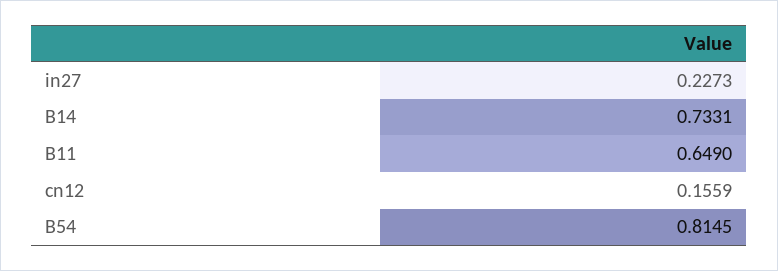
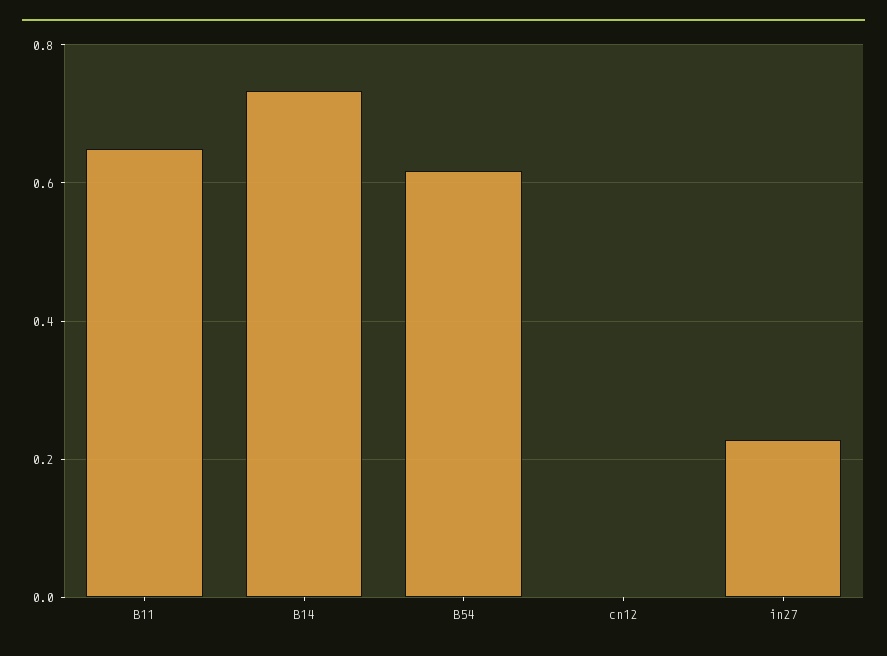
  {
    "in27": 0.2273,
    "B14": 0.7331,
    "B11": 0.649,
-   "cn12": 0.1559,
+   "cn12": 0,
-   "B54": 0.8145
+   "B54": 0.62
  }

